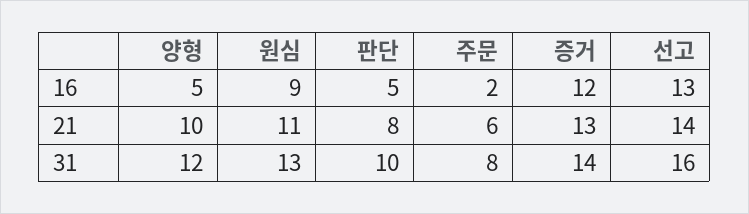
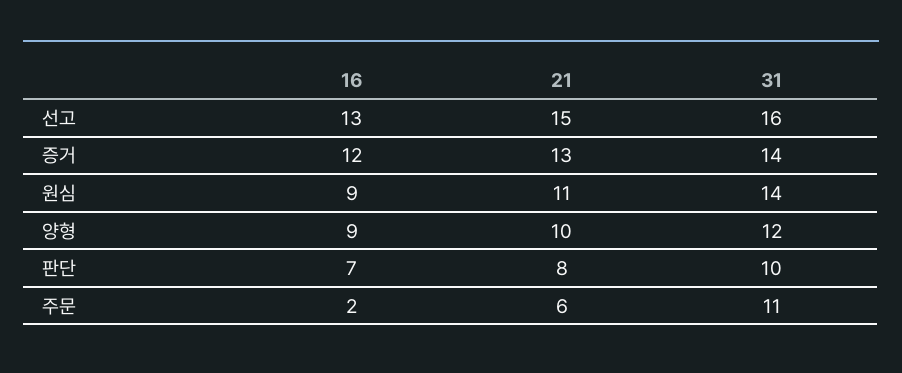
  {
    "양형": {
-     "16": 5,
+     "16": 9,
      "21": 10,
      "31": 12
    },
    "원심": {
      "16": 9,
      "21": 11,
-     "31": 13
+     "31": 14
    },
    "판단": {
-     "16": 5,
+     "16": 7,
      "21": 8,
      "31": 10
    },
    "주문": {
      "16": 2,
      "21": 6,
-     "31": 8
+     "31": 11
    },
    "증거": {
      "16": 12,
      "21": 13,
      "31": 14
    },
    "선고": {
      "16": 13,
-     "21": 14,
+     "21": 15,
      "31": 16
    }
  }

